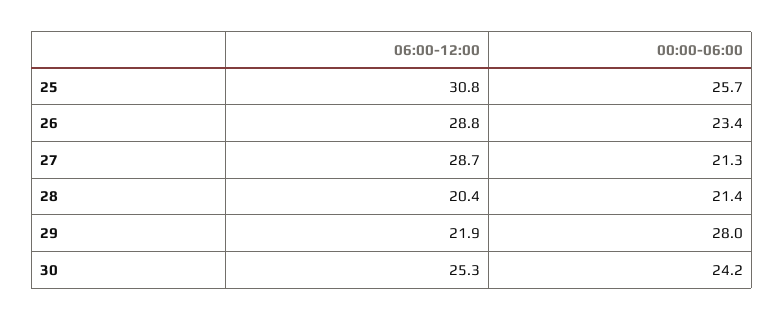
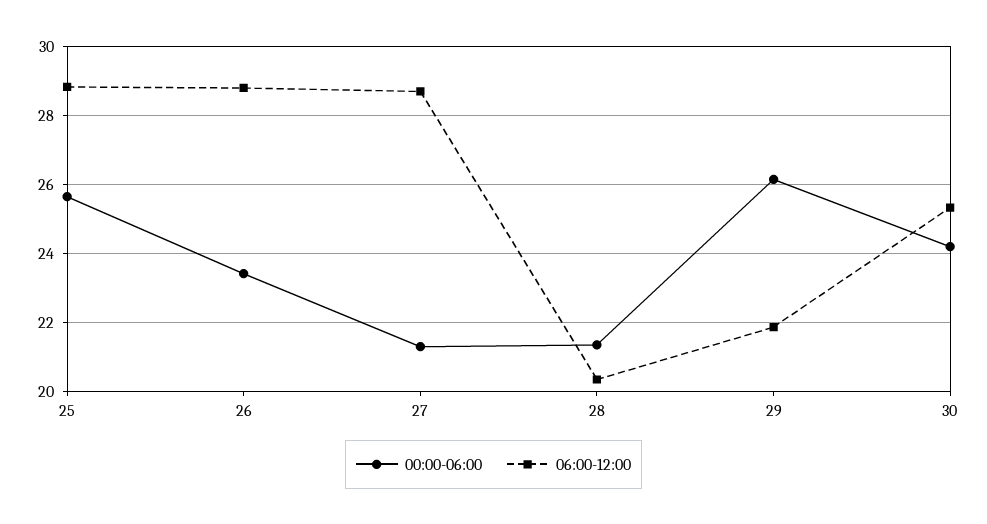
  {
    "06:00-12:00": {
-     "25": 30.8,
+     "25": 28.8,
      "26": 28.8,
      "27": 28.7,
      "28": 20.4,
      "29": 21.9,
      "30": 25.3
    },
    "00:00-06:00": {
      "25": 25.7,
      "26": 23.4,
      "27": 21.3,
      "28": 21.4,
-     "29": 28,
+     "29": 26.2,
      "30": 24.2
    }
  }

